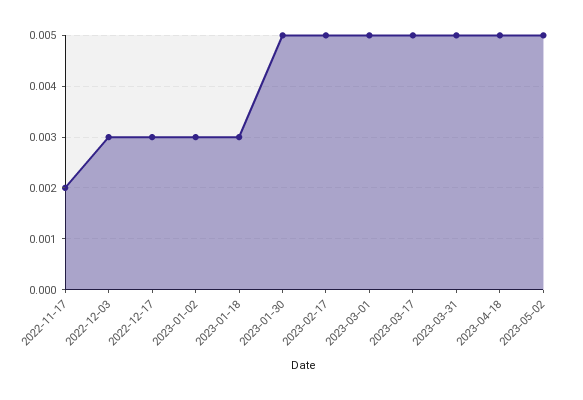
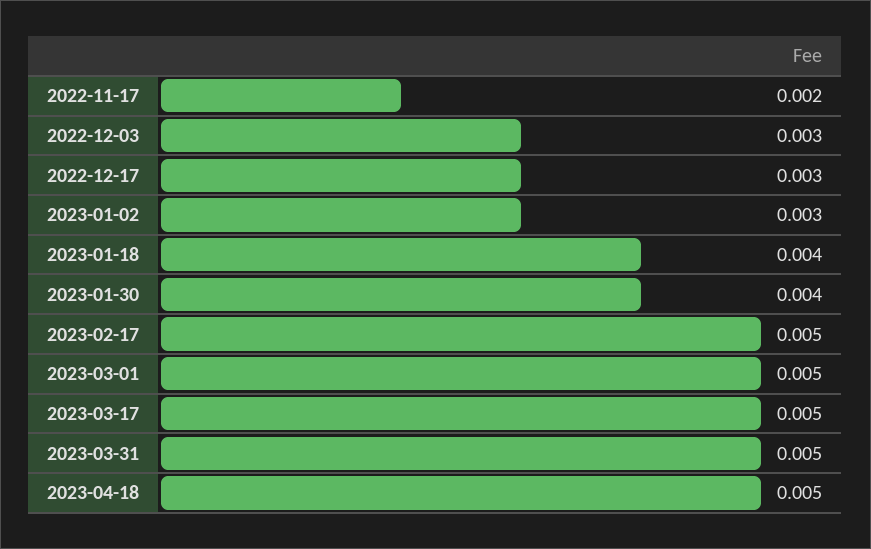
  {
    "2022-11-17": 0.002,
    "2022-12-03": 0.003,
    "2022-12-17": 0.003,
    "2023-01-02": 0.003,
-   "2023-01-18": 0.003,
+   "2023-01-18": 0.004,
-   "2023-01-30": 0.005,
+   "2023-01-30": 0.004,
    "2023-02-17": 0.005,
    "2023-03-01": 0.005,
    "2023-03-17": 0.005,
    "2023-03-31": 0.005,
-   "2023-04-18": 0.005,
+   "2023-04-18": 0.005
-   "2023-05-02": 0.005
  }

